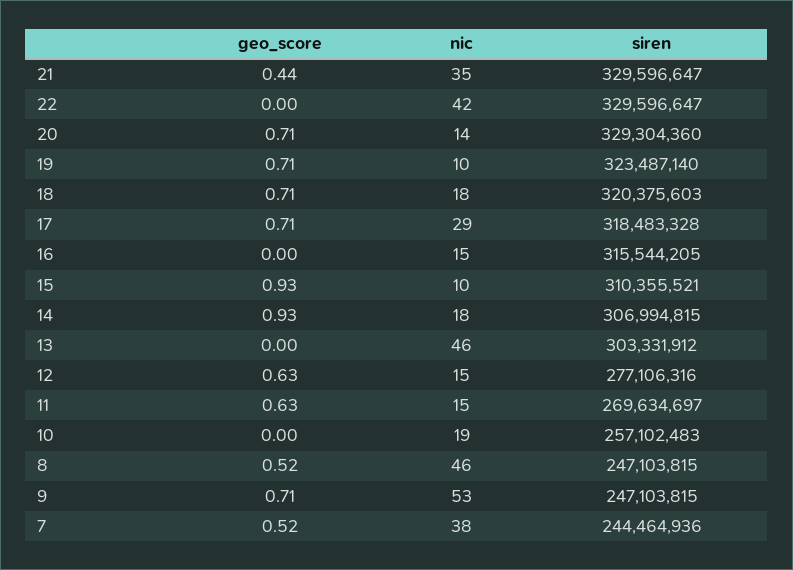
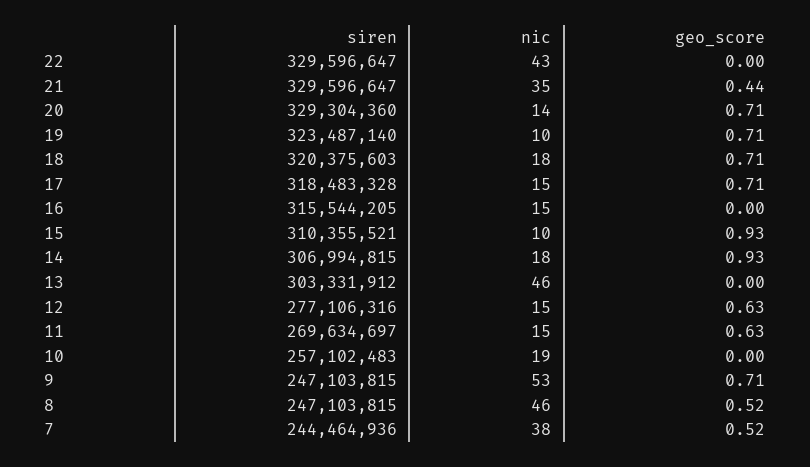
  {
    "geo_score": {
      "21": 0.44,
      "22": 0,
      "20": 0.71,
      "19": 0.71,
      "18": 0.71,
      "17": 0.71,
      "16": 0,
      "15": 0.93,
      "14": 0.93,
      "13": 0,
      "12": 0.63,
      "11": 0.63,
      "10": 0,
      "8": 0.52,
      "9": 0.71,
      "7": 0.52
    },
    "nic": {
      "21": 35,
-     "22": 42,
+     "22": 43,
      "20": 14,
      "19": 10,
      "18": 18,
-     "17": 29,
+     "17": 15,
      "16": 15,
      "15": 10,
      "14": 18,
      "13": 46,
      "12": 15,
      "11": 15,
      "10": 19,
      "8": 46,
      "9": 53,
      "7": 38
    },
    "siren": {
      "21": 329596647,
      "22": 329596647,
      "20": 329304360,
      "19": 323487140,
      "18": 320375603,
      "17": 318483328,
      "16": 315544205,
      "15": 310355521,
      "14": 306994815,
      "13": 303331912,
      "12": 277106316,
      "11": 269634697,
      "10": 257102483,
      "8": 247103815,
      "9": 247103815,
      "7": 244464936
    }
  }

